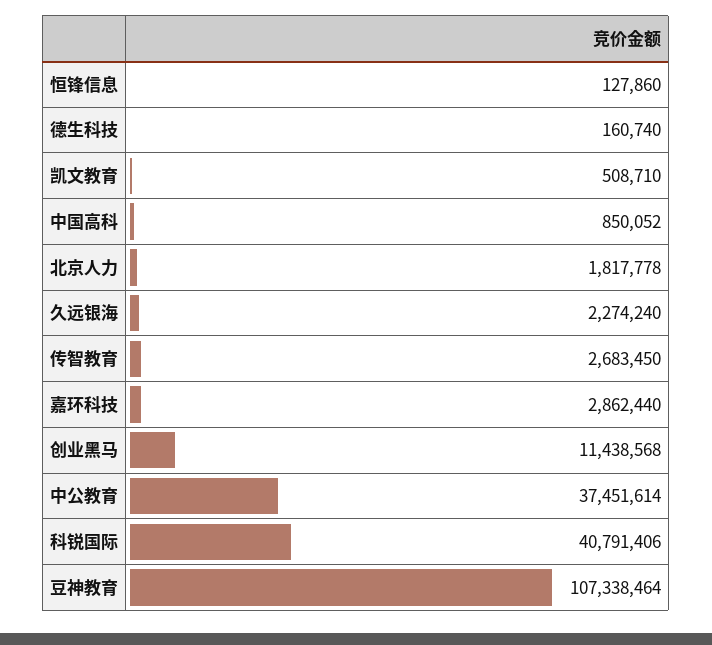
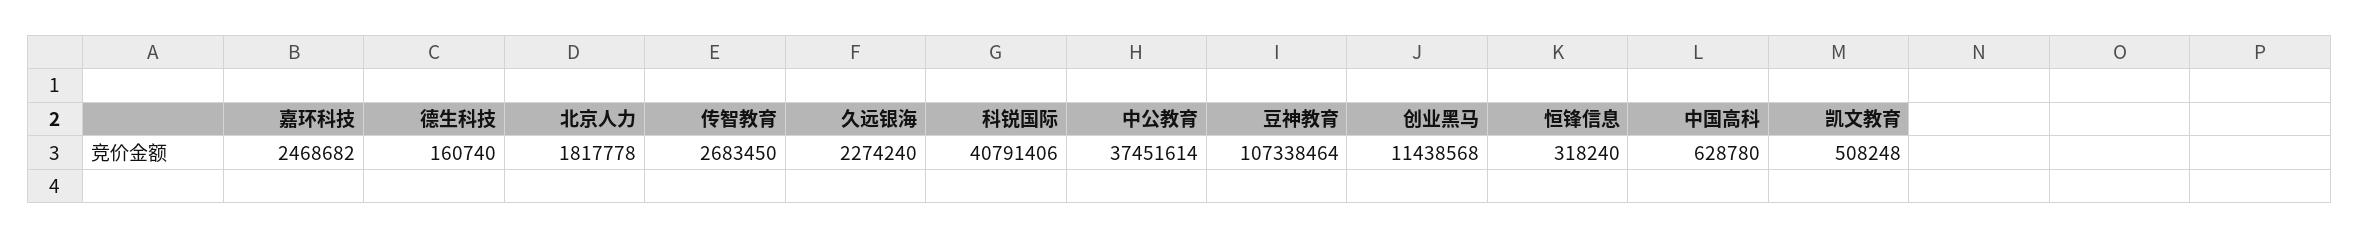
  {
-   "恒锋信息": 127860,
+   "恒锋信息": 318240,
    "德生科技": 160740,
-   "凯文教育": 508710,
+   "凯文教育": 508248,
-   "中国高科": 850052,
+   "中国高科": 628780,
    "北京人力": 1817778,
    "久远银海": 2274240,
    "传智教育": 2683450,
-   "嘉环科技": 2862440,
+   "嘉环科技": 2468682,
    "创业黑马": 11438568,
    "中公教育": 37451614,
    "科锐国际": 40791406,
    "豆神教育": 107338464
  }

